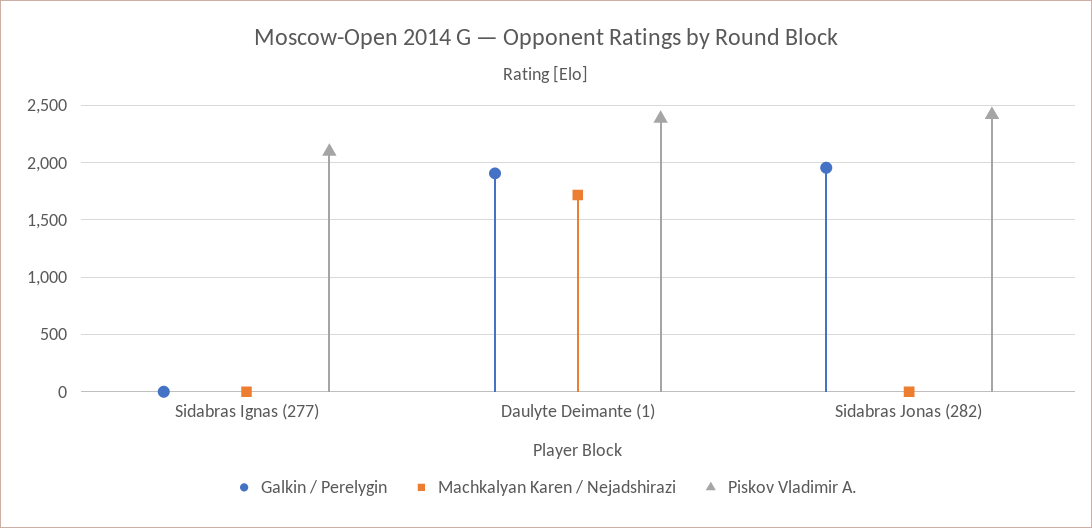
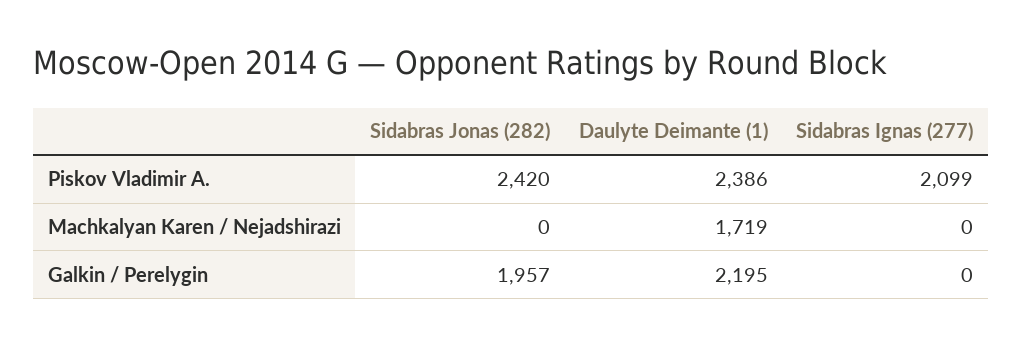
  {
    "Galkin / Perelygin": {
      "Sidabras Ignas (277)": 0,
-     "Daulyte Deimante (1)": 1900,
+     "Daulyte Deimante (1)": 2195,
      "Sidabras Jonas (282)": 1957
    },
    "Machkalyan Karen / Nejadshirazi": {
      "Sidabras Ignas (277)": 0,
      "Daulyte Deimante (1)": 1719,
      "Sidabras Jonas (282)": 0
    },
    "Piskov Vladimir A.": {
      "Sidabras Ignas (277)": 2099,
      "Daulyte Deimante (1)": 2386,
      "Sidabras Jonas (282)": 2420
    }
  }

